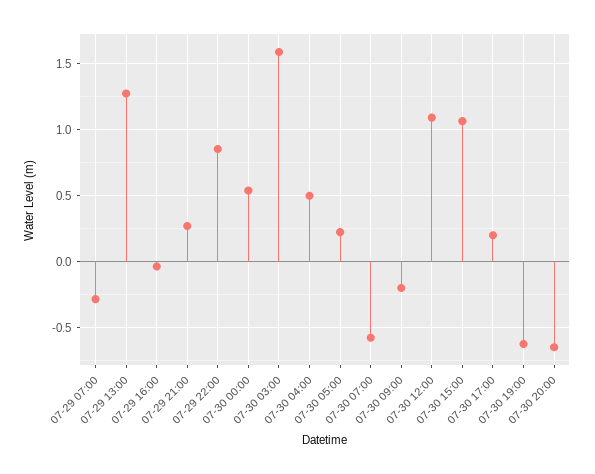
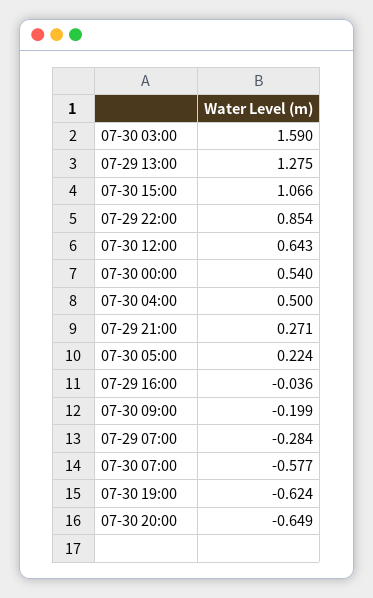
  {
    "07-29 07:00": -0.284,
    "07-29 13:00": 1.275,
    "07-29 16:00": -0.036,
    "07-29 21:00": 0.271,
    "07-29 22:00": 0.854,
    "07-30 00:00": 0.54,
    "07-30 03:00": 1.59,
    "07-30 04:00": 0.5,
    "07-30 05:00": 0.224,
    "07-30 07:00": -0.577,
    "07-30 09:00": -0.199,
-   "07-30 12:00": 1.1,
+   "07-30 12:00": 0.643,
    "07-30 15:00": 1.066,
-   "07-30 17:00": 0.2,
    "07-30 19:00": -0.624,
    "07-30 20:00": -0.649
  }

